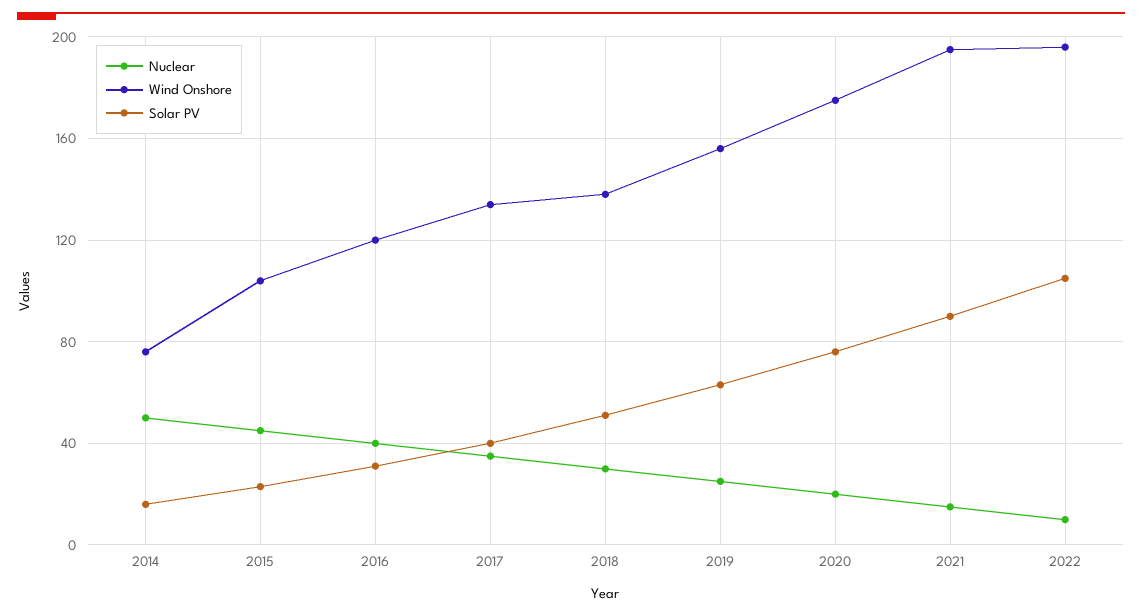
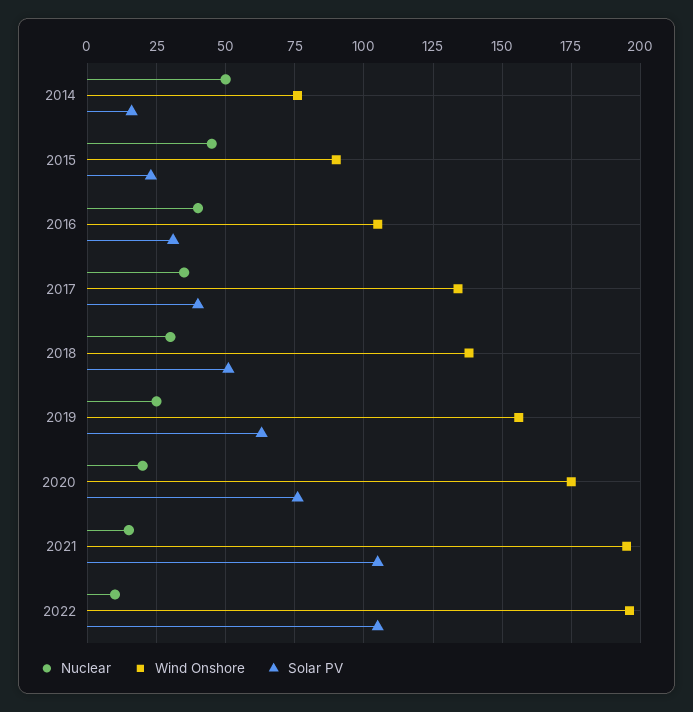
  {
    "Nuclear": {
      "2014": 50,
      "2015": 45,
      "2016": 40,
      "2017": 35,
      "2018": 30,
      "2019": 25,
      "2020": 20,
      "2021": 15,
      "2022": 10
    },
    "Wind Onshore": {
      "2014": 75,
-     "2015": 105,
+     "2015": 90,
-     "2016": 120,
+     "2016": 105,
      "2017": 135,
      "2018": 140,
      "2019": 155,
      "2020": 175,
      "2021": 195,
      "2022": 195
    },
    "Solar PV": {
      "2014": 15,
      "2015": 25,
      "2016": 30,
      "2017": 40,
      "2018": 50,
      "2019": 65,
      "2020": 75,
-     "2021": 90,
+     "2021": 105,
      "2022": 105
    }
  }

